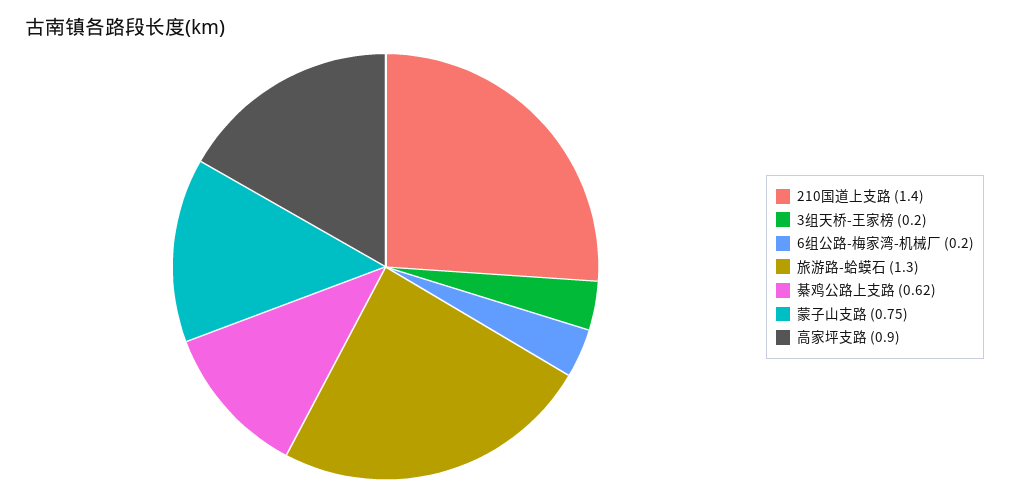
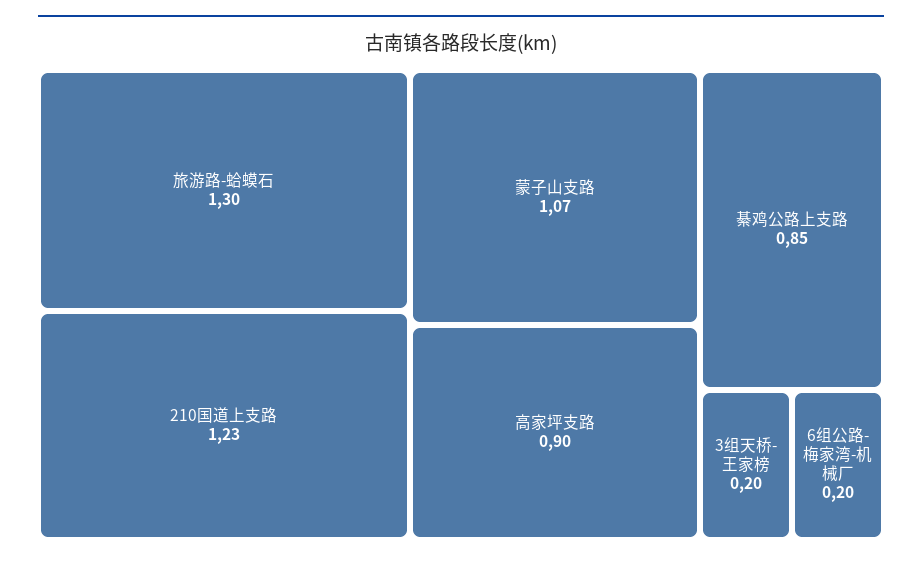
  {
-   "210国道上支路": 1.4,
+   "210国道上支路": 1.23,
    "3组天桥-王家榜": 0.2,
    "6组公路-梅家湾-机械厂": 0.2,
    "旅游路-蛤蟆石": 1.3,
-   "綦鸡公路上支路": 0.62,
+   "綦鸡公路上支路": 0.85,
-   "蒙子山支路": 0.75,
+   "蒙子山支路": 1.07,
    "高家坪支路": 0.9
  }

